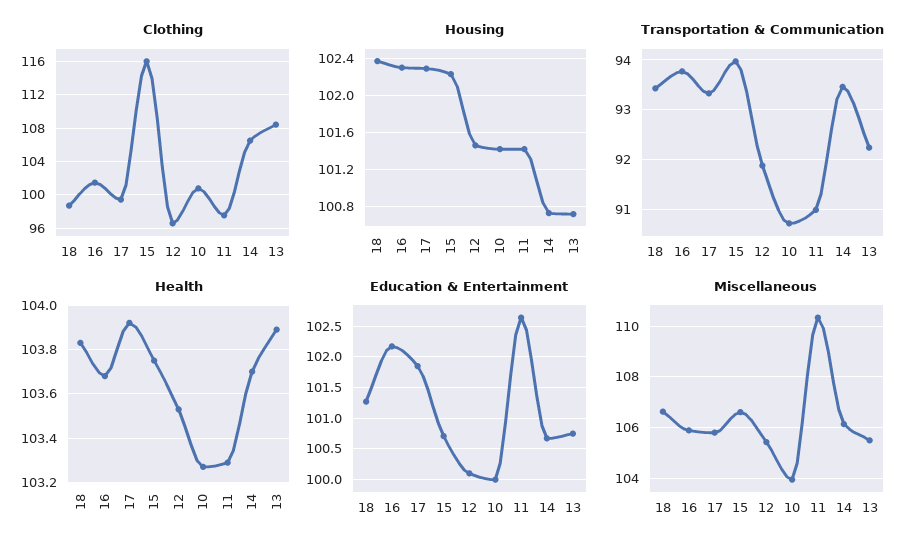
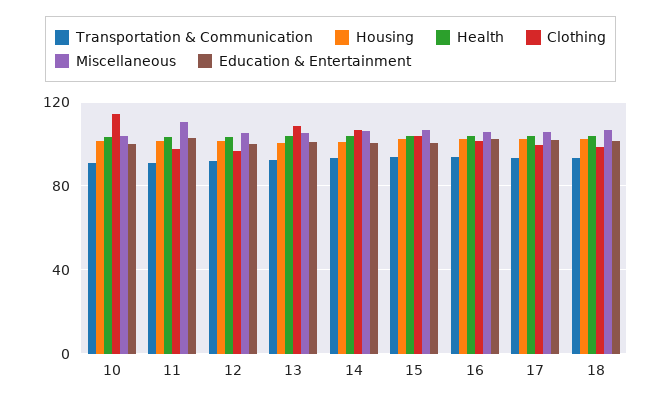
  {
    "Clothing": {
      "18": 99,
      "16": 101,
      "17": 99,
-     "15": 116,
+     "15": 105,
      "12": 97,
-     "10": 101,
+     "10": 115,
      "11": 98,
      "14": 107,
      "13": 108
    },
    "Housing": {
      "18": 102.4,
      "16": 102.3,
      "17": 102.3,
      "15": 102.2,
      "12": 101.5,
      "10": 101.4,
      "11": 101.4,
      "14": 100.7,
      "13": 100.7
    },
    "Transportation & Communication": {
      "18": 93.4,
      "16": 93.8,
      "17": 93.4,
      "15": 94,
      "12": 91.8,
      "10": 90.8,
      "11": 91,
      "14": 93.4,
      "13": 92.2
    },
    "Health": {
      "18": 103.85,
      "16": 103.7,
      "17": 103.9,
      "15": 103.75,
      "12": 103.55,
      "10": 103.25,
      "11": 103.3,
      "14": 103.7,
      "13": 103.9
    },
    "Education & Entertainment": {
      "18": 101.3,
      "16": 102.2,
      "17": 101.9,
      "15": 100.7,
      "12": 100.1,
      "10": 100,
      "11": 102.6,
      "14": 100.7,
      "13": 100.8
    },
    "Miscellaneous": {
      "18": 106.5,
      "16": 106,
      "17": 105.75,
      "15": 106.5,
      "12": 105.5,
      "10": 104,
      "11": 110.25,
      "14": 106.25,
      "13": 105.5
    }
  }

